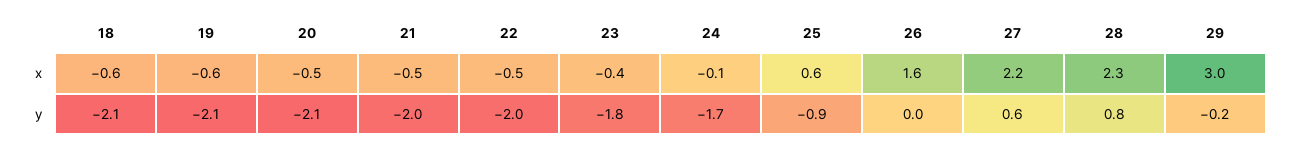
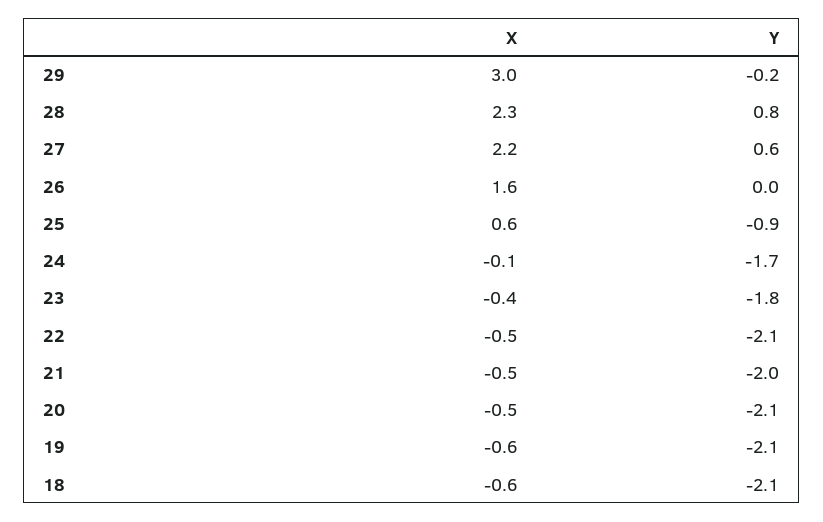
  {
    "18": {
      "x": -0.6,
      "y": -2.1
    },
    "19": {
      "x": -0.6,
      "y": -2.1
    },
    "20": {
      "x": -0.5,
      "y": -2.1
    },
    "21": {
      "x": -0.5,
      "y": -2
    },
    "22": {
      "x": -0.5,
-     "y": -2
+     "y": -2.1
    },
    "23": {
      "x": -0.4,
      "y": -1.8
    },
    "24": {
      "x": -0.1,
      "y": -1.7
    },
    "25": {
      "x": 0.6,
      "y": -0.9
    },
    "26": {
      "x": 1.6,
      "y": 0
    },
    "27": {
      "x": 2.2,
      "y": 0.6
    },
    "28": {
      "x": 2.3,
      "y": 0.8
    },
    "29": {
      "x": 3,
      "y": -0.2
    }
  }

